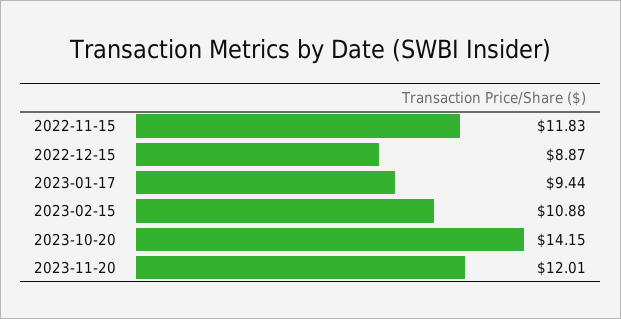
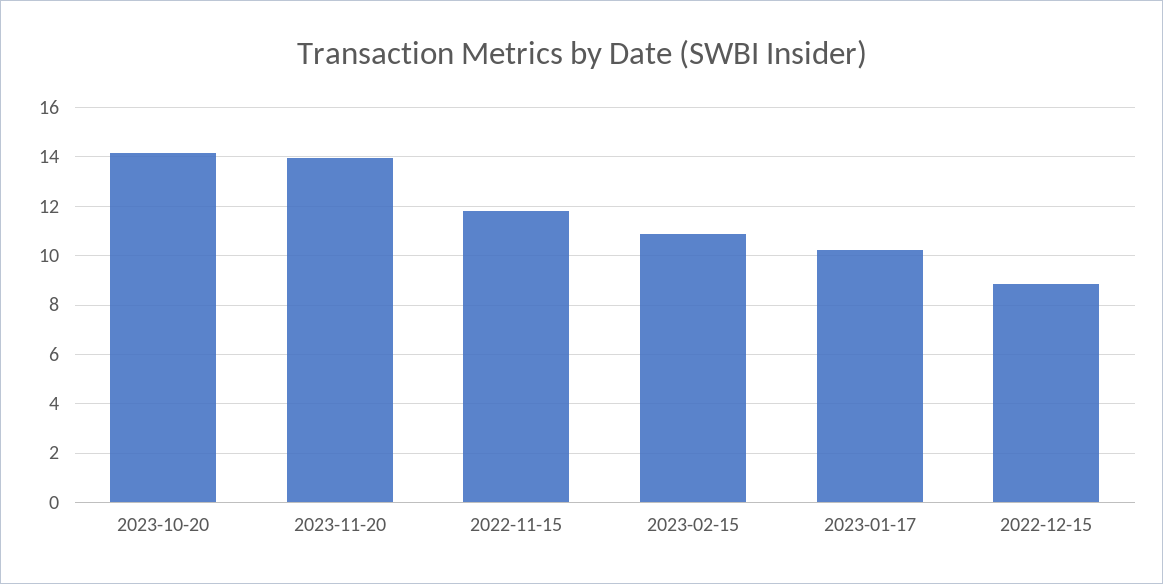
  {
    "2022-11-15": 11.83,
    "2022-12-15": 8.87,
-   "2023-01-17": 9.44,
+   "2023-01-17": 10.25,
    "2023-02-15": 10.88,
    "2023-10-20": 14.15,
-   "2023-11-20": 12.01
+   "2023-11-20": 14
  }

